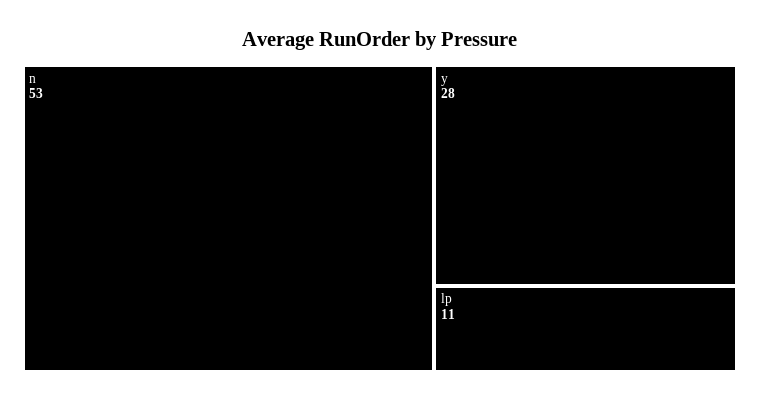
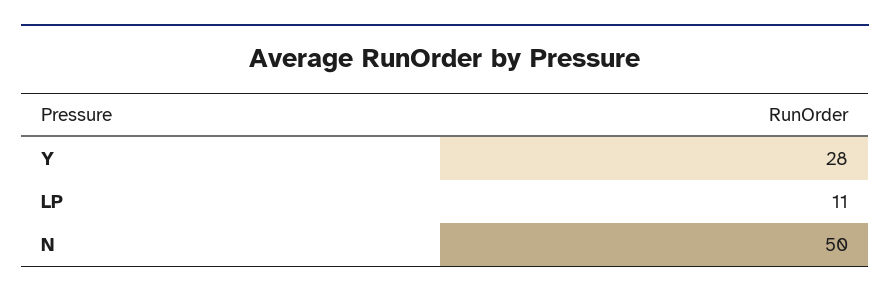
  {
-   "n": 53,
+   "n": 50,
    "y": 28,
    "lp": 11
  }

